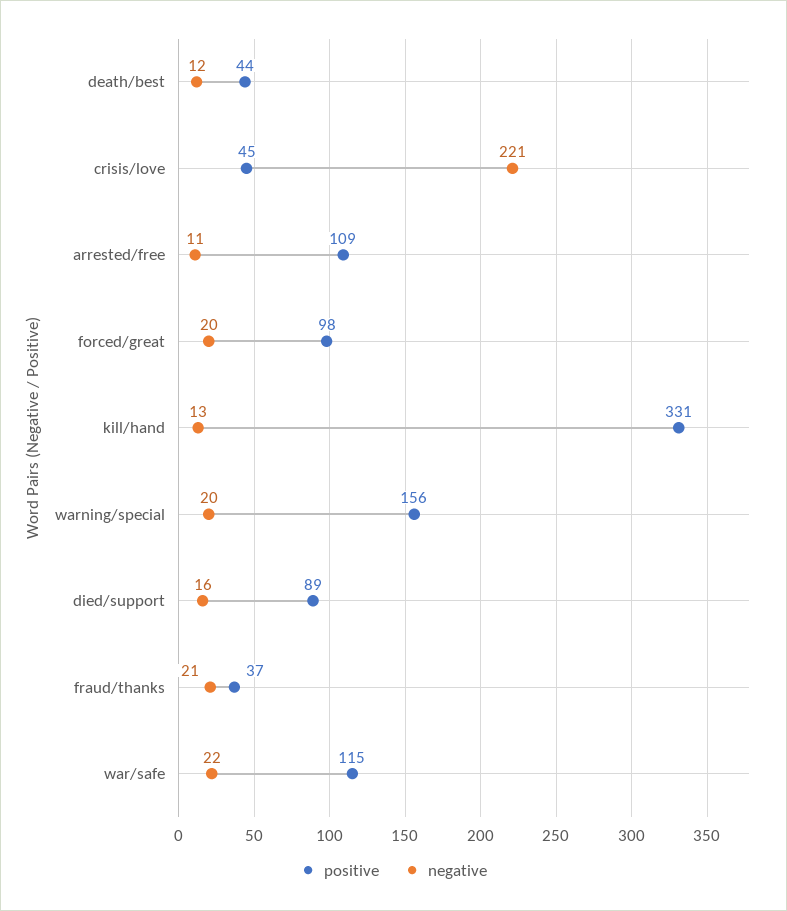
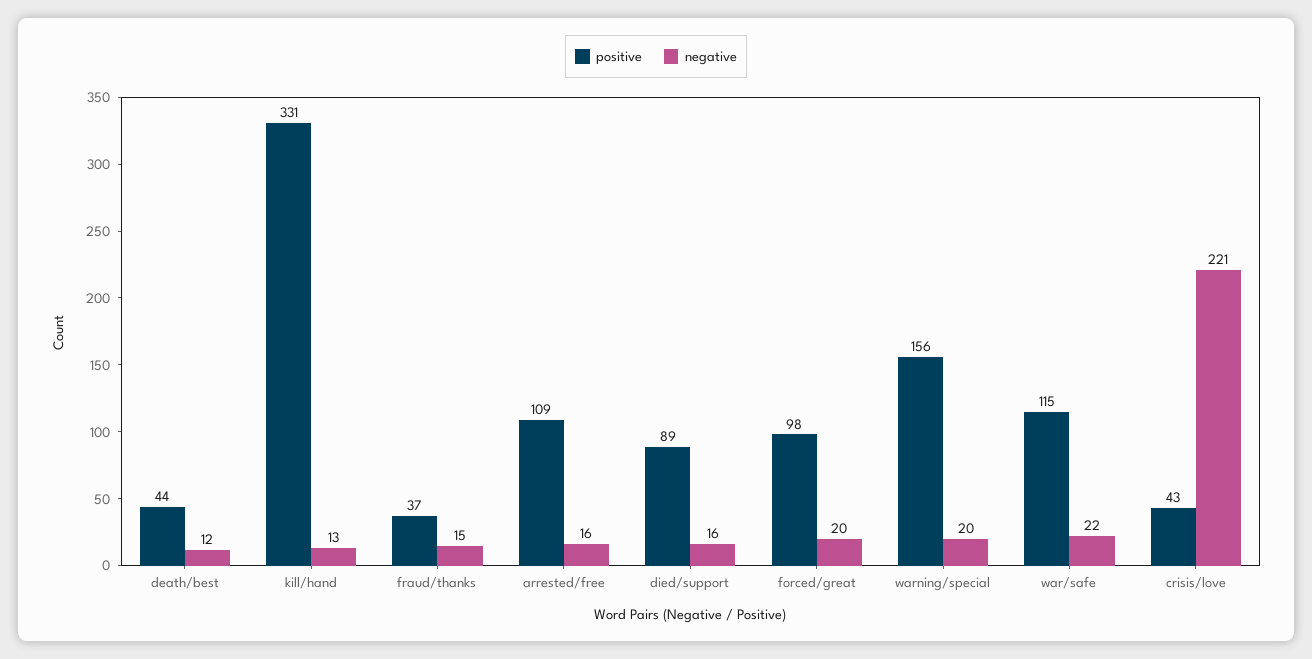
  {
    "positive": {
      "death/best": 44,
-     "crisis/love": 45,
+     "crisis/love": 43,
      "arrested/free": 109,
      "forced/great": 98,
      "kill/hand": 331,
      "warning/special": 156,
      "died/support": 89,
      "fraud/thanks": 37,
      "war/safe": 115
    },
    "negative": {
      "death/best": 12,
      "crisis/love": 221,
-     "arrested/free": 11,
+     "arrested/free": 16,
      "forced/great": 20,
      "kill/hand": 13,
      "warning/special": 20,
      "died/support": 16,
-     "fraud/thanks": 21,
+     "fraud/thanks": 15,
      "war/safe": 22
    }
  }

